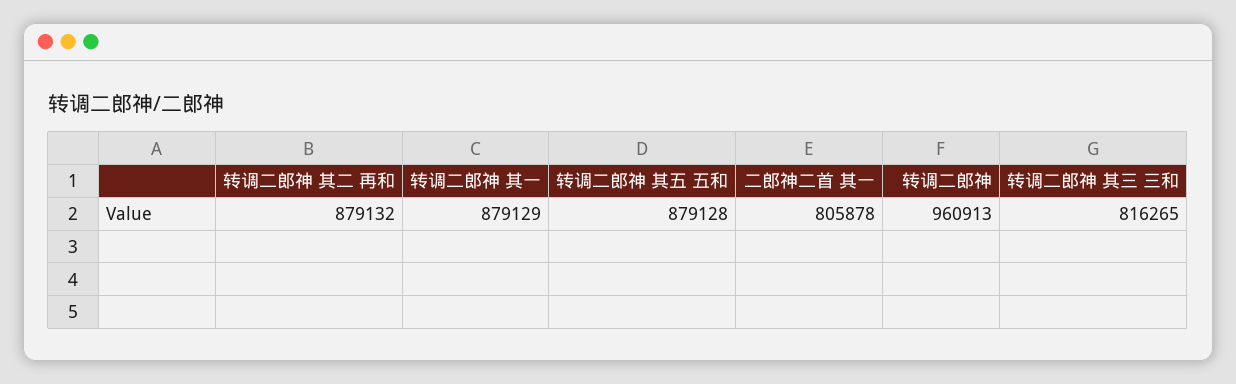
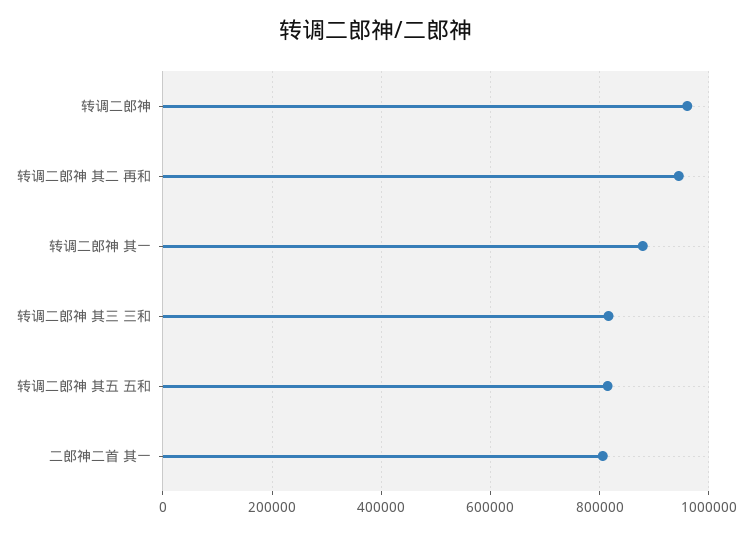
  {
-   "转调二郎神 其二 再和": 879132,
+   "转调二郎神 其二 再和": 940000,
    "转调二郎神 其一": 879129,
-   "转调二郎神 其五 五和": 879128,
+   "转调二郎神 其五 五和": 820000,
    "二郎神二首 其一": 805878,
    "转调二郎神": 960913,
    "转调二郎神 其三 三和": 816265
  }

